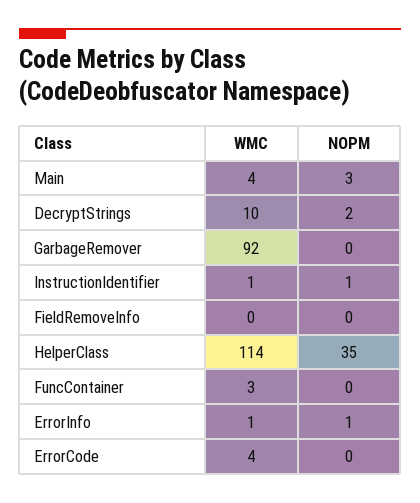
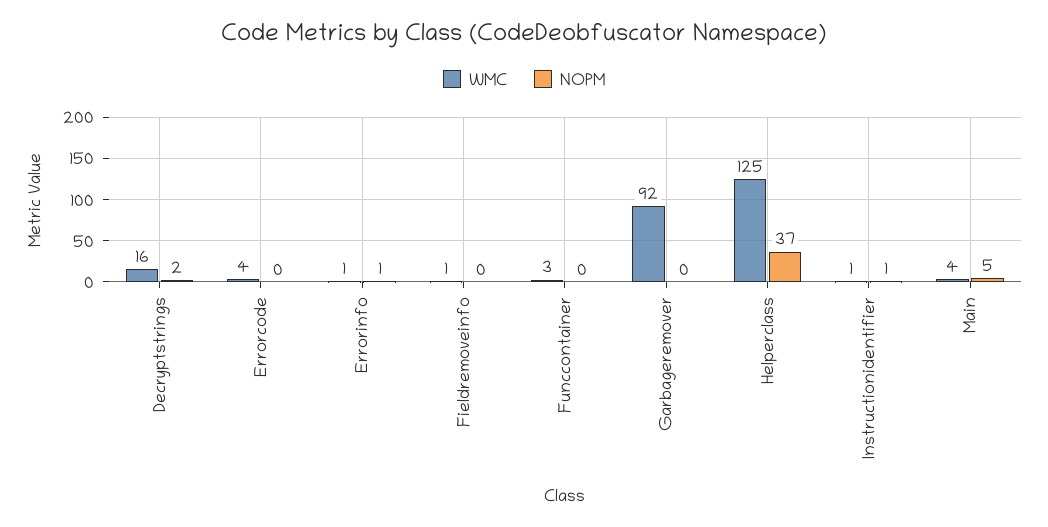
  {
    "WMC": {
      "Main": 4,
-     "DecryptStrings": 10,
+     "DecryptStrings": 16,
      "GarbageRemover": 92,
      "InstructionIdentifier": 1,
-     "FieldRemoveInfo": 0,
+     "FieldRemoveInfo": 1,
-     "HelperClass": 114,
+     "HelperClass": 125,
      "FuncContainer": 3,
      "ErrorInfo": 1,
      "ErrorCode": 4
    },
    "NOPM": {
-     "Main": 3,
+     "Main": 5,
      "DecryptStrings": 2,
      "GarbageRemover": 0,
      "InstructionIdentifier": 1,
      "FieldRemoveInfo": 0,
-     "HelperClass": 35,
+     "HelperClass": 37,
      "FuncContainer": 0,
      "ErrorInfo": 1,
      "ErrorCode": 0
    }
  }

